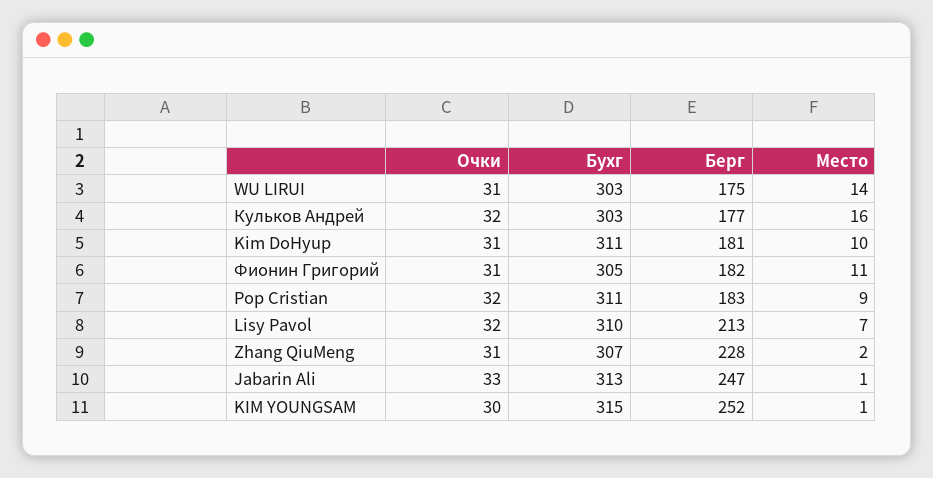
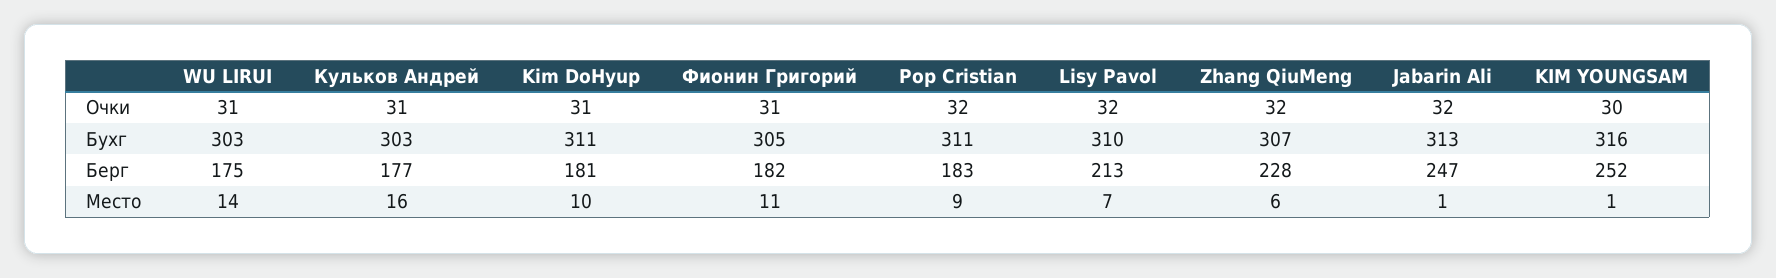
  {
    "Очки": {
      "WU LIRUI": 31,
-     "Кульков Андрей": 32,
+     "Кульков Андрей": 31,
      "Kim DoHyup": 31,
      "Фионин Григорий": 31,
      "Pop Cristian": 32,
      "Lisy Pavol": 32,
-     "Zhang QiuMeng": 31,
+     "Zhang QiuMeng": 32,
-     "Jabarin Ali": 33,
+     "Jabarin Ali": 32,
      "KIM YOUNGSAM": 30
    },
    "Бухг": {
      "WU LIRUI": 303,
      "Кульков Андрей": 303,
      "Kim DoHyup": 311,
      "Фионин Григорий": 305,
      "Pop Cristian": 311,
      "Lisy Pavol": 310,
      "Zhang QiuMeng": 307,
      "Jabarin Ali": 313,
-     "KIM YOUNGSAM": 315
+     "KIM YOUNGSAM": 316
    },
    "Берг": {
      "WU LIRUI": 175,
      "Кульков Андрей": 177,
      "Kim DoHyup": 181,
      "Фионин Григорий": 182,
      "Pop Cristian": 183,
      "Lisy Pavol": 213,
      "Zhang QiuMeng": 228,
      "Jabarin Ali": 247,
      "KIM YOUNGSAM": 252
    },
    "Место": {
      "WU LIRUI": 14,
      "Кульков Андрей": 16,
      "Kim DoHyup": 10,
      "Фионин Григорий": 11,
      "Pop Cristian": 9,
      "Lisy Pavol": 7,
-     "Zhang QiuMeng": 2,
+     "Zhang QiuMeng": 6,
      "Jabarin Ali": 1,
      "KIM YOUNGSAM": 1
    }
  }

